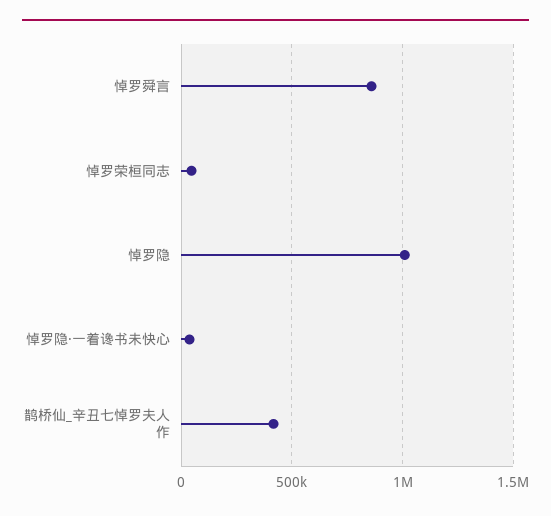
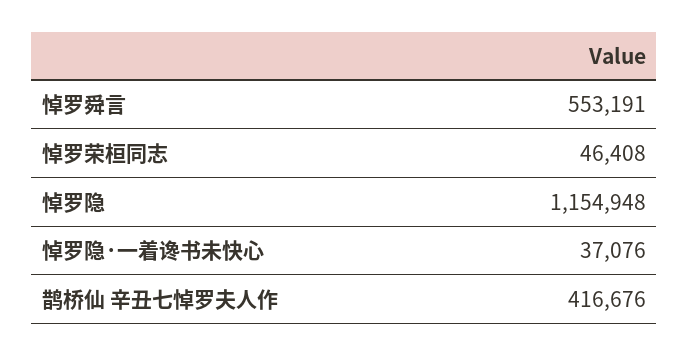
  {
-   "悼罗舜言": 850000,
+   "悼罗舜言": 553191,
    "悼罗荣桓同志": 46408,
-   "悼罗隐": 1000000,
+   "悼罗隐": 1154948,
    "悼罗隐·一着谗书未快心": 37076,
    "鹊桥仙_辛丑七悼罗夫人作": 416676
  }

